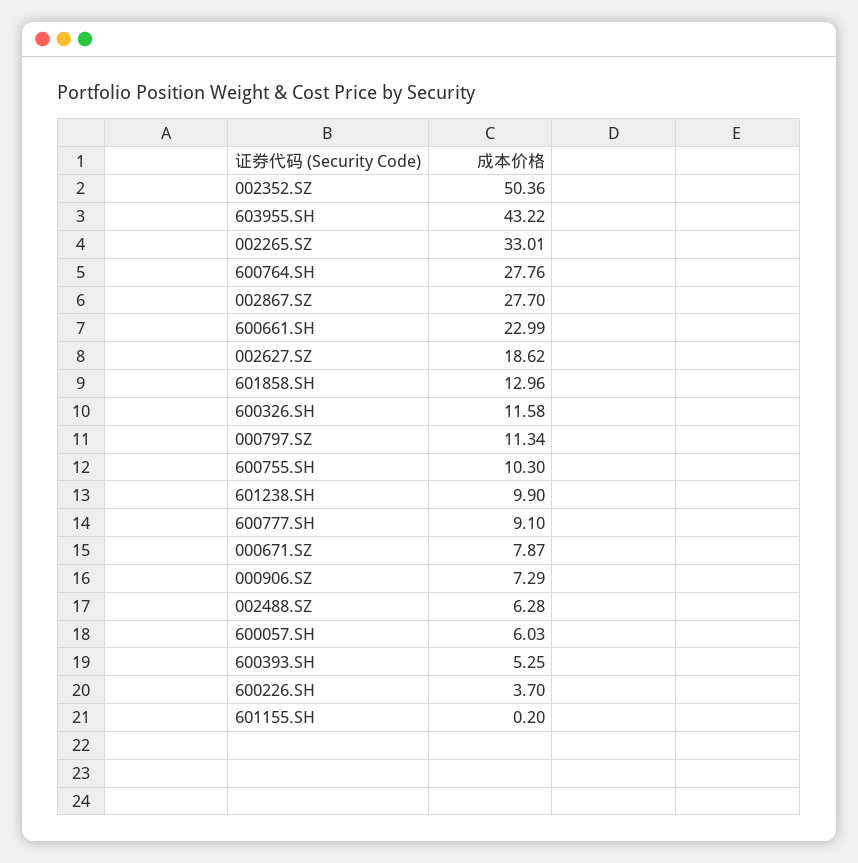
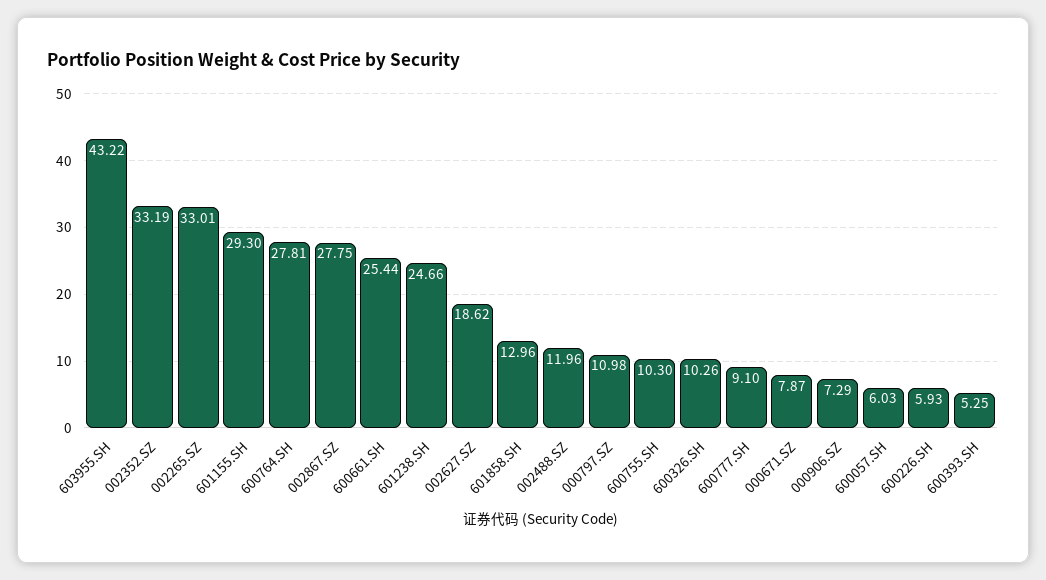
  {
-   "002352.SZ": 50.36,
+   "002352.SZ": 33.19,
    "603955.SH": 43.22,
    "002265.SZ": 33.01,
-   "600764.SH": 27.76,
+   "600764.SH": 27.81,
-   "002867.SZ": 27.7,
+   "002867.SZ": 27.75,
-   "600661.SH": 22.99,
+   "600661.SH": 25.44,
    "002627.SZ": 18.62,
    "601858.SH": 12.96,
-   "600326.SH": 11.58,
+   "600326.SH": 10.26,
-   "000797.SZ": 11.34,
+   "000797.SZ": 10.98,
    "600755.SH": 10.3,
-   "601238.SH": 9.9,
+   "601238.SH": 24.66,
    "600777.SH": 9.1,
    "000671.SZ": 7.87,
    "000906.SZ": 7.29,
-   "002488.SZ": 6.28,
+   "002488.SZ": 11.96,
    "600057.SH": 6.03,
    "600393.SH": 5.25,
-   "600226.SH": 3.7,
+   "600226.SH": 5.93,
-   "601155.SH": 0.2
+   "601155.SH": 29.3
  }

